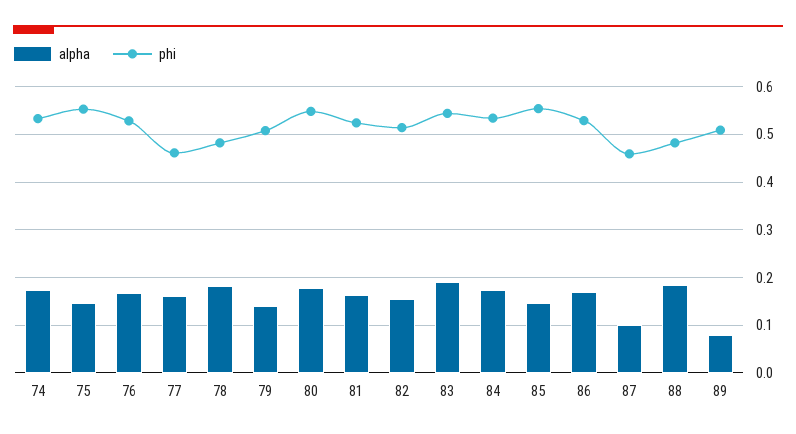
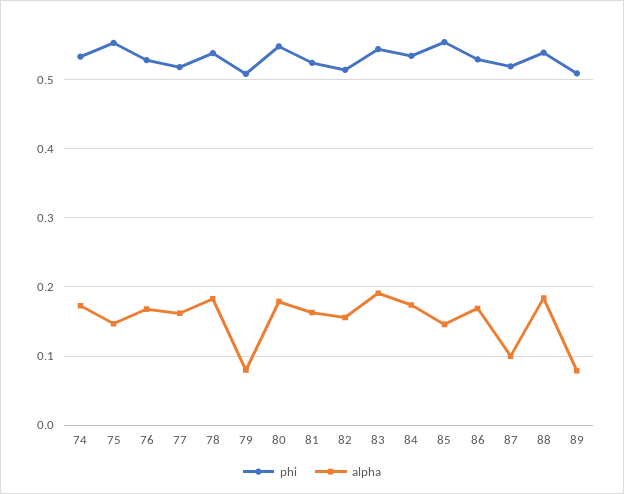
  {
    "alpha": {
      "74": 0.17,
      "75": 0.15,
      "76": 0.17,
      "77": 0.16,
      "78": 0.18,
-     "79": 0.14,
+     "79": 0.08,
      "80": 0.18,
      "81": 0.16,
      "82": 0.16,
      "83": 0.19,
      "84": 0.17,
      "85": 0.15,
      "86": 0.17,
      "87": 0.1,
      "88": 0.18,
      "89": 0.08
    },
    "phi": {
      "74": 0.53,
      "75": 0.55,
      "76": 0.53,
-     "77": 0.46,
+     "77": 0.52,
-     "78": 0.48,
+     "78": 0.54,
      "79": 0.51,
      "80": 0.55,
      "81": 0.52,
      "82": 0.51,
      "83": 0.54,
      "84": 0.53,
      "85": 0.55,
      "86": 0.53,
-     "87": 0.46,
+     "87": 0.52,
-     "88": 0.48,
+     "88": 0.54,
      "89": 0.51
    }
  }

